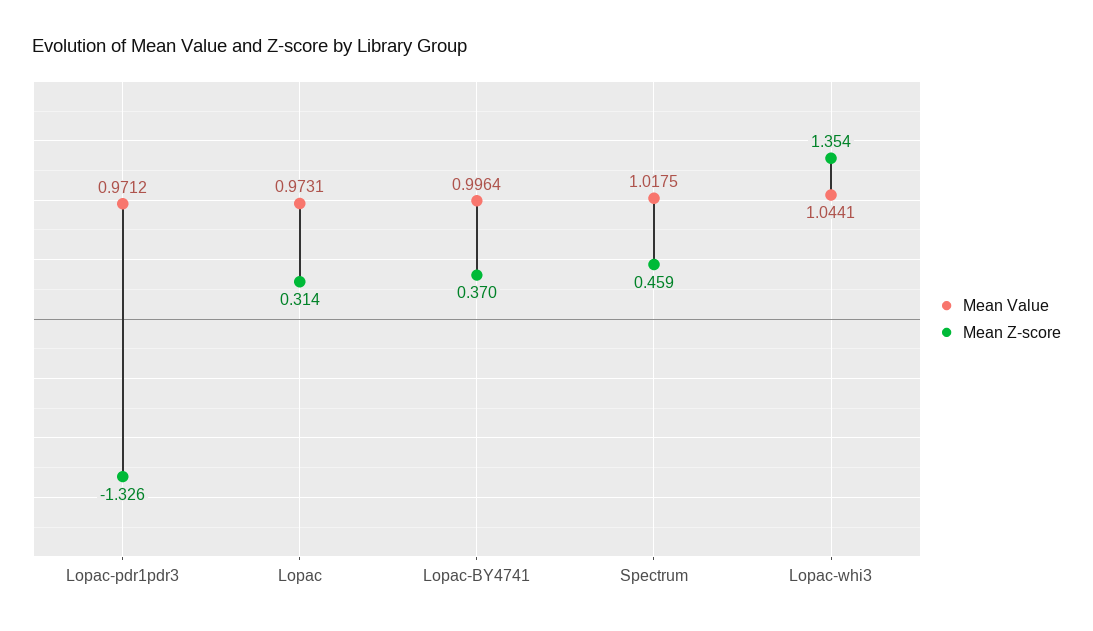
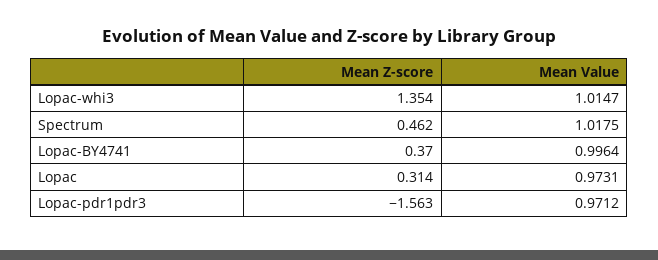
  {
    "Mean Value": {
      "Lopac-pdr1pdr3": 0.9712,
      "Lopac": 0.9731,
      "Lopac-BY4741": 0.9964,
      "Spectrum": 1.0175,
-     "Lopac-whi3": 1.0441
+     "Lopac-whi3": 1.0147
    },
    "Mean Z-score": {
-     "Lopac-pdr1pdr3": -1.326,
+     "Lopac-pdr1pdr3": -1.563,
      "Lopac": 0.314,
      "Lopac-BY4741": 0.37,
-     "Spectrum": 0.459,
+     "Spectrum": 0.462,
      "Lopac-whi3": 1.354
    }
  }

